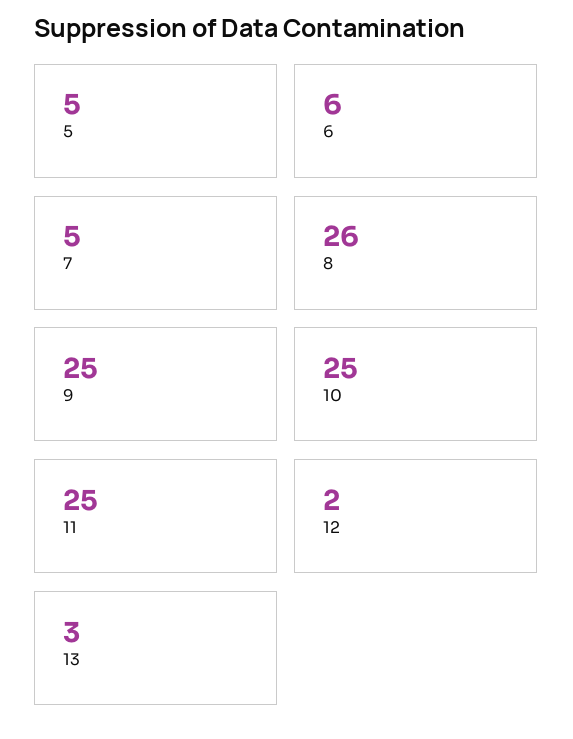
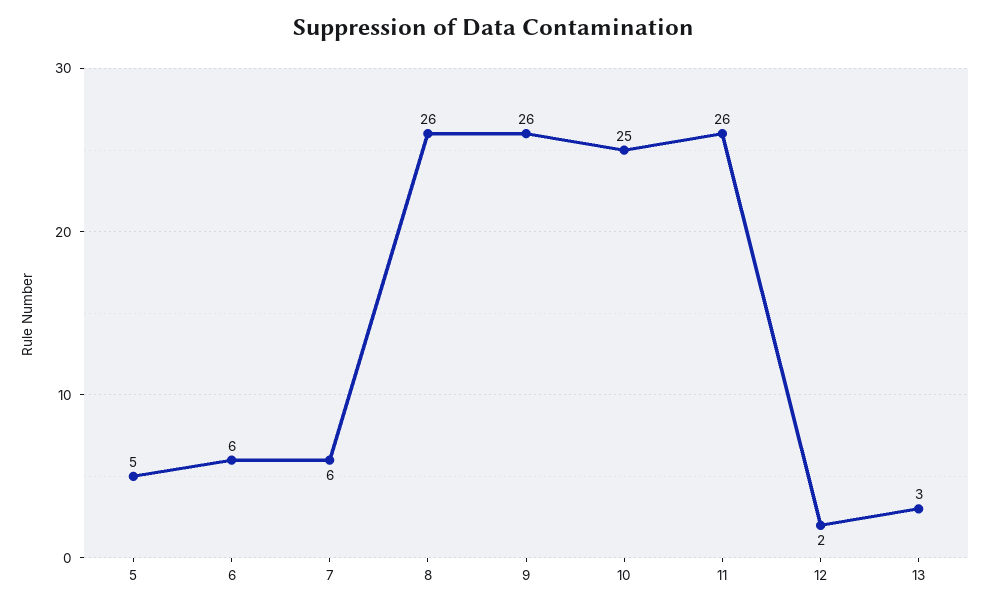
  {
    "5": 5,
    "6": 6,
-   "7": 5,
+   "7": 6,
    "8": 26,
-   "9": 25,
+   "9": 26,
    "10": 25,
-   "11": 25,
+   "11": 26,
    "12": 2,
    "13": 3
  }

